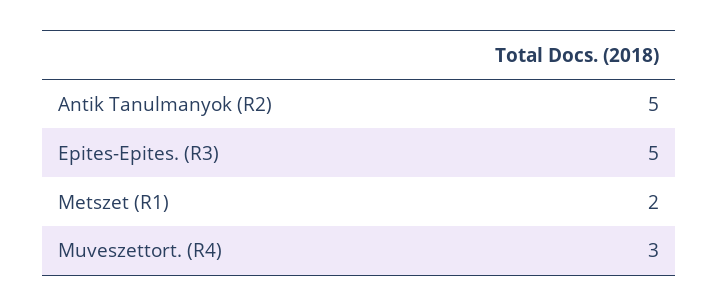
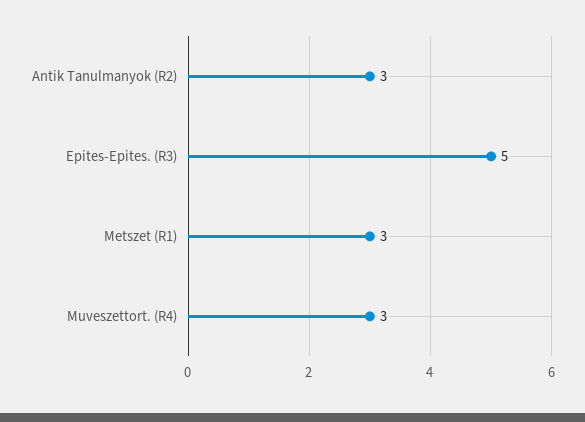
  {
-   "Antik Tanulmanyok (R2)": 5,
+   "Antik Tanulmanyok (R2)": 3,
    "Epites-Epites. (R3)": 5,
-   "Metszet (R1)": 2,
+   "Metszet (R1)": 3,
    "Muveszettort. (R4)": 3
  }

